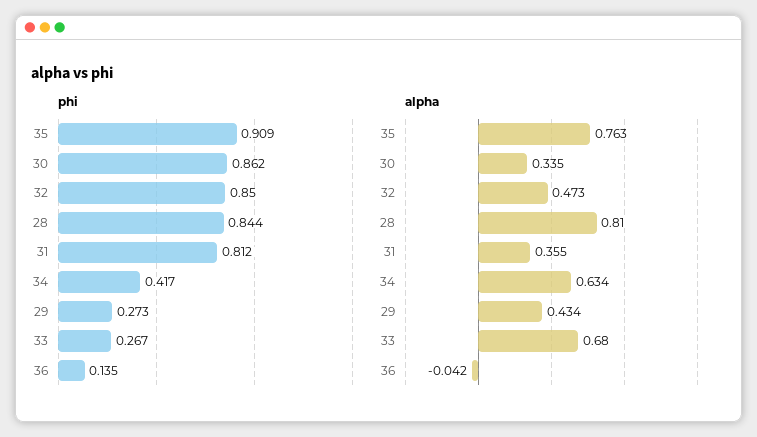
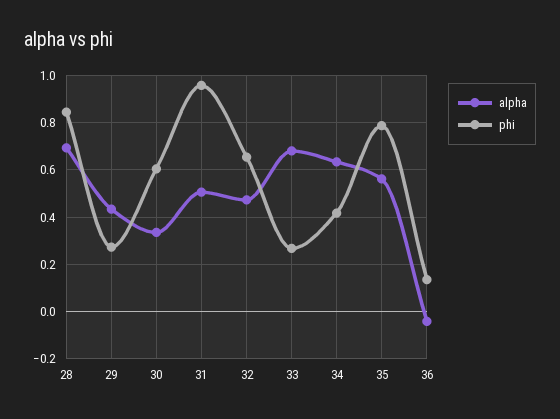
  {
    "phi": {
-     "35": 0.909,
+     "35": 0.8,
-     "30": 0.862,
+     "30": 0.6,
-     "32": 0.85,
+     "32": 0.65,
      "28": 0.844,
-     "31": 0.812,
+     "31": 0.95,
      "34": 0.417,
      "29": 0.273,
      "33": 0.267,
      "36": 0.135
    },
    "alpha": {
-     "35": 0.763,
+     "35": 0.55,
      "30": 0.335,
      "32": 0.473,
-     "28": 0.81,
+     "28": 0.7,
-     "31": 0.355,
+     "31": 0.5,
      "34": 0.634,
      "29": 0.434,
      "33": 0.68,
      "36": -0.042
    }
  }

